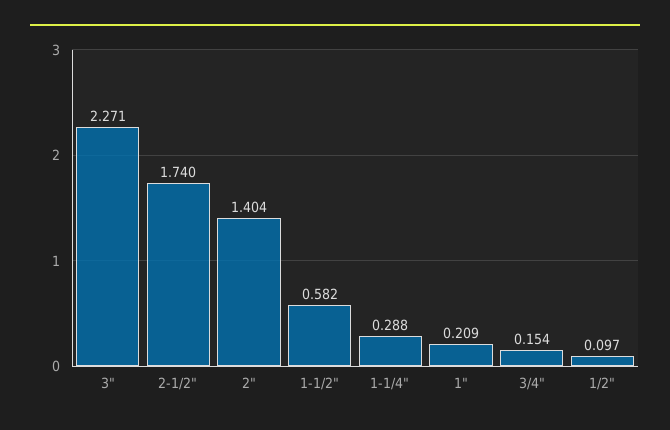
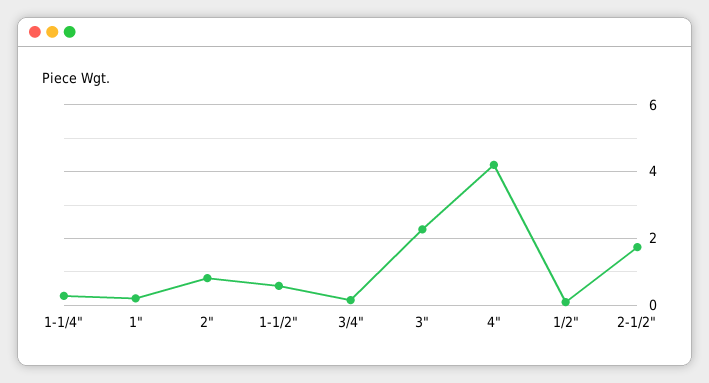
  {
    "3\"": 2.271,
    "2-1/2\"": 1.74,
-   "2\"": 1.404,
+   "2\"": 0.8,
    "1-1/2\"": 0.582,
    "1-1/4\"": 0.288,
    "1\"": 0.209,
    "3/4\"": 0.154,
-   "1/2\"": 0.097
+   "1/2\"": 0.097,
+   "4\"": 4.2
  }

